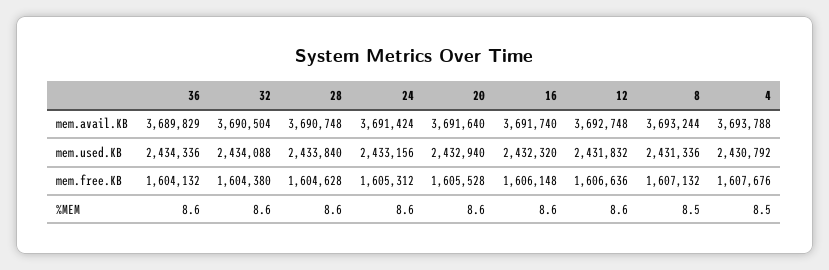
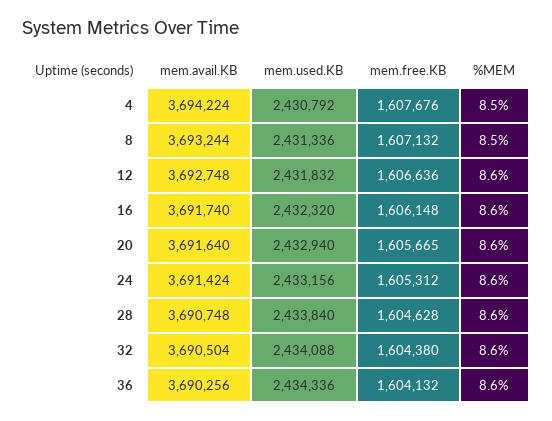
  {
    "36": {
-     "mem.avail.KB": 3689829,
+     "mem.avail.KB": 3690256,
      "mem.used.KB": 2434336,
      "mem.free.KB": 1604132,
      "%MEM": 8.6
    },
    "32": {
      "mem.avail.KB": 3690504,
      "mem.used.KB": 2434088,
      "mem.free.KB": 1604380,
      "%MEM": 8.6
    },
    "28": {
      "mem.avail.KB": 3690748,
      "mem.used.KB": 2433840,
      "mem.free.KB": 1604628,
      "%MEM": 8.6
    },
    "24": {
      "mem.avail.KB": 3691424,
      "mem.used.KB": 2433156,
      "mem.free.KB": 1605312,
      "%MEM": 8.6
    },
    "20": {
      "mem.avail.KB": 3691640,
      "mem.used.KB": 2432940,
-     "mem.free.KB": 1605528,
+     "mem.free.KB": 1605665,
      "%MEM": 8.6
    },
    "16": {
      "mem.avail.KB": 3691740,
      "mem.used.KB": 2432320,
      "mem.free.KB": 1606148,
      "%MEM": 8.6
    },
    "12": {
      "mem.avail.KB": 3692748,
      "mem.used.KB": 2431832,
      "mem.free.KB": 1606636,
      "%MEM": 8.6
    },
    "8": {
      "mem.avail.KB": 3693244,
      "mem.used.KB": 2431336,
      "mem.free.KB": 1607132,
      "%MEM": 8.5
    },
    "4": {
-     "mem.avail.KB": 3693788,
+     "mem.avail.KB": 3694224,
      "mem.used.KB": 2430792,
      "mem.free.KB": 1607676,
      "%MEM": 8.5
    }
  }

